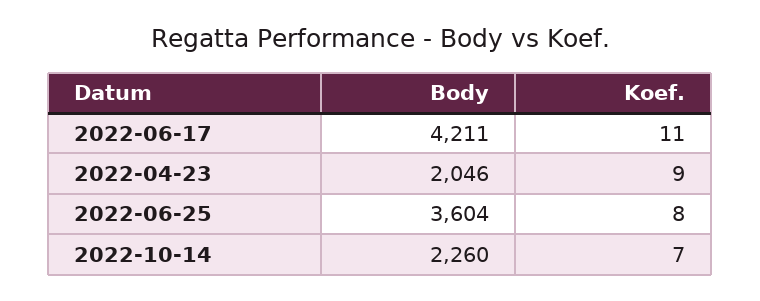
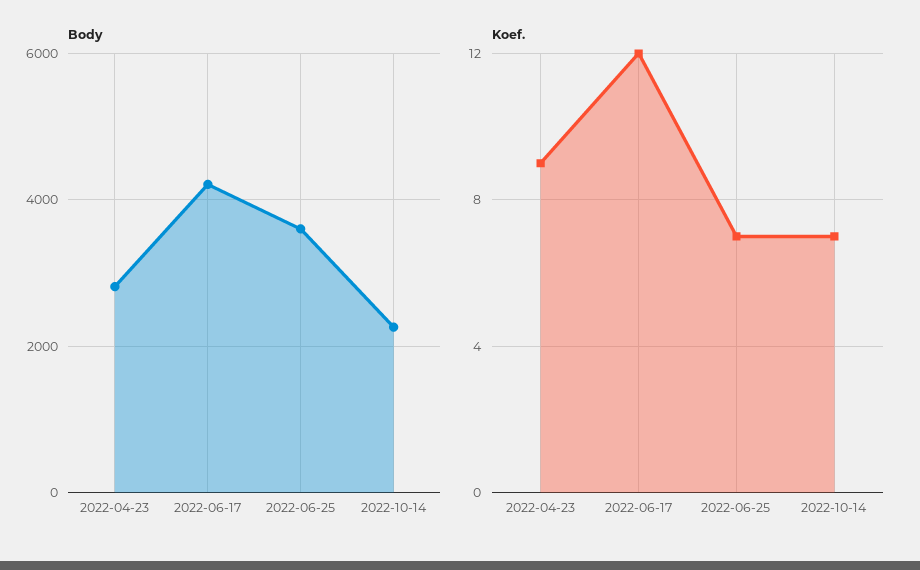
  {
    "Body": {
      "2022-06-17": 4211,
-     "2022-04-23": 2046,
+     "2022-04-23": 2800,
      "2022-06-25": 3604,
      "2022-10-14": 2260
    },
    "Koef.": {
-     "2022-06-17": 11,
+     "2022-06-17": 12,
      "2022-04-23": 9,
-     "2022-06-25": 8,
+     "2022-06-25": 7,
      "2022-10-14": 7
    }
  }

